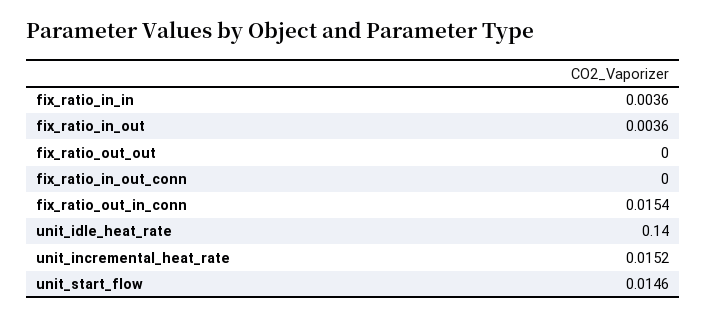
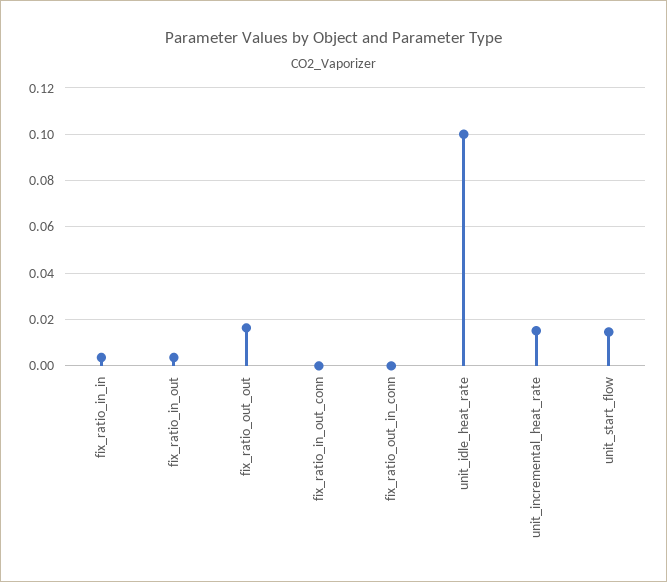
  {
    "fix_ratio_in_in": 0.0036,
    "fix_ratio_in_out": 0.0036,
-   "fix_ratio_out_out": 0,
+   "fix_ratio_out_out": 0.015,
    "fix_ratio_in_out_conn": 0,
-   "fix_ratio_out_in_conn": 0.0154,
+   "fix_ratio_out_in_conn": 0,
-   "unit_idle_heat_rate": 0.14,
+   "unit_idle_heat_rate": 0.1,
    "unit_incremental_heat_rate": 0.0152,
    "unit_start_flow": 0.0146
  }

